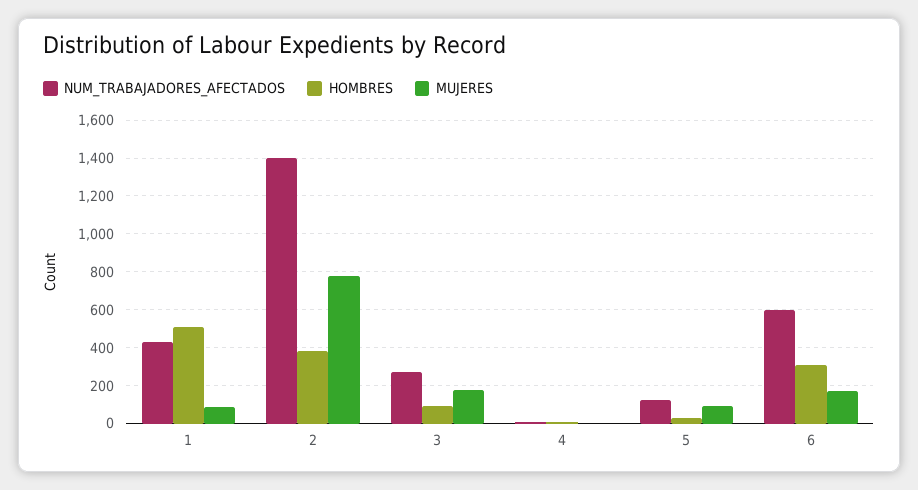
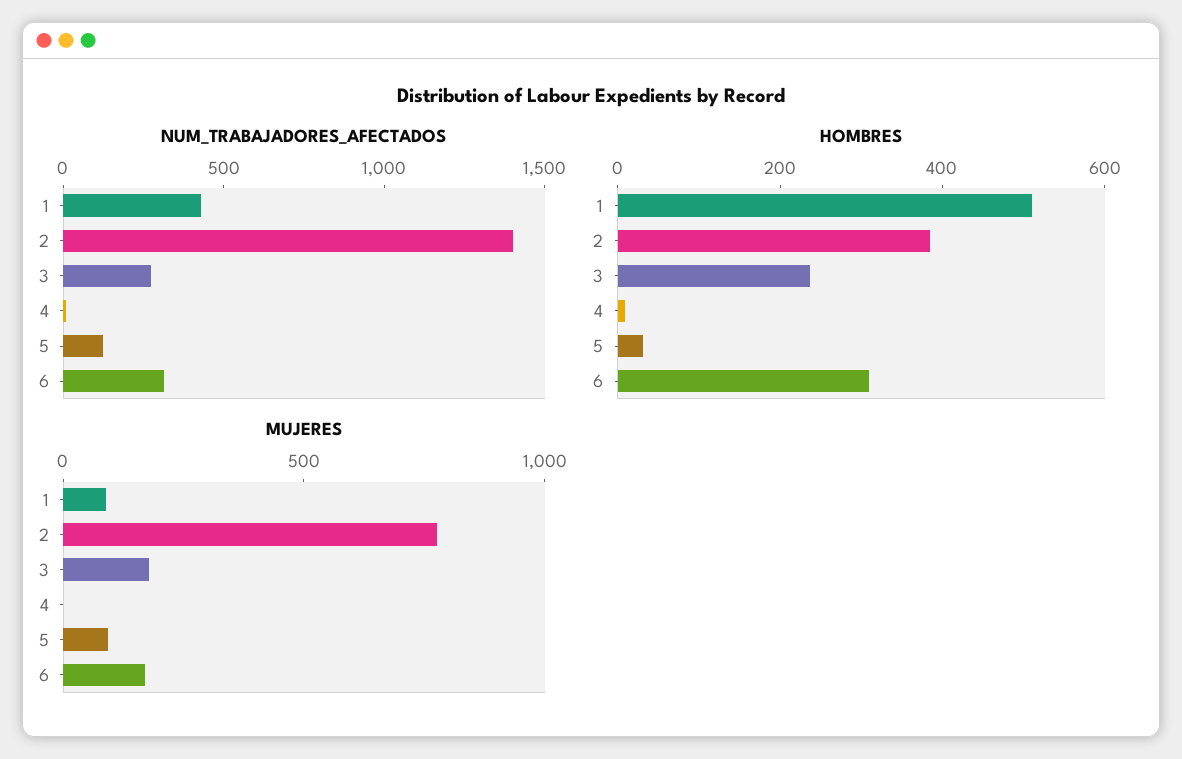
  {
    "NUM_TRABAJADORES_AFECTADOS": {
      "1": 450,
      "2": 1400,
      "3": 250,
      "4": 0,
      "5": 100,
-     "6": 600
+     "6": 300
    },
    "HOMBRES": {
      "1": 500,
      "2": 400,
-     "3": 100,
+     "3": 250,
      "4": 0,
      "5": 50,
      "6": 300
    },
    "MUJERES": {
      "1": 100,
      "2": 800,
      "3": 200,
      "4": 0,
      "5": 100,
      "6": 150
    }
  }

